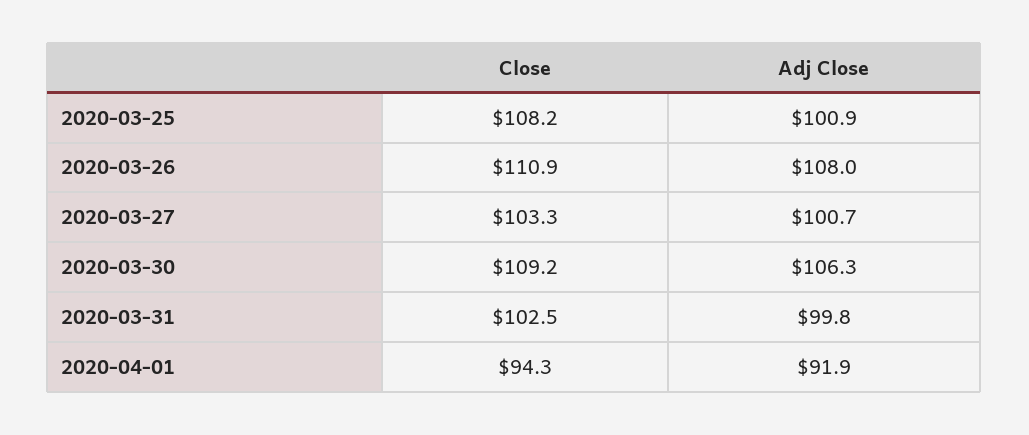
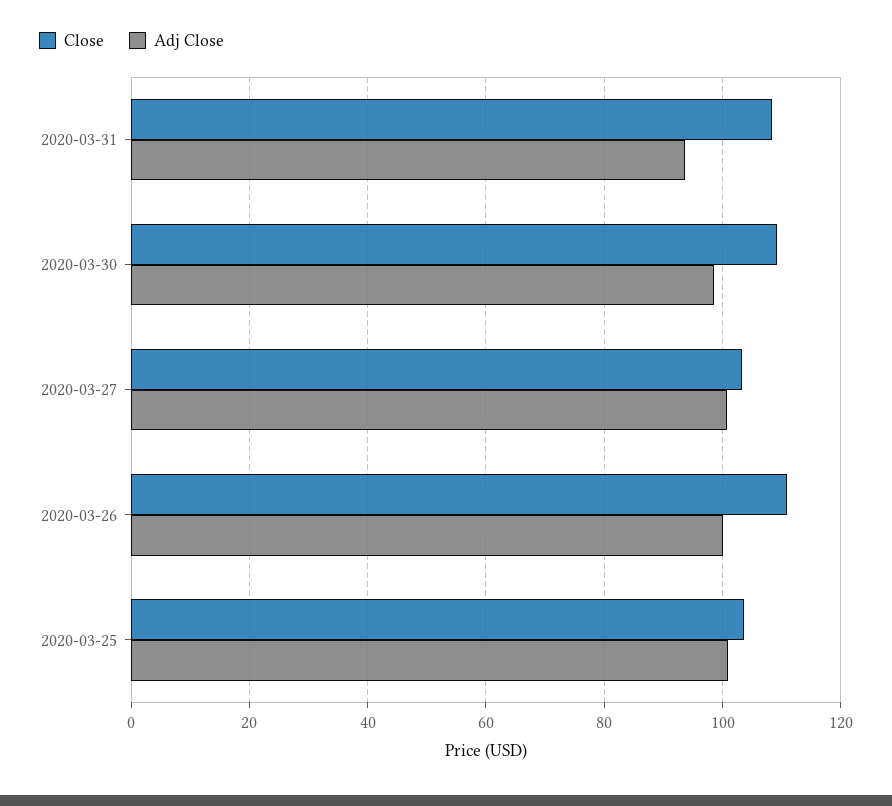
  {
    "Close": {
-     "2020-03-25": 108.2,
+     "2020-03-25": 104,
      "2020-03-26": 110.9,
      "2020-03-27": 103.3,
      "2020-03-30": 109.2,
-     "2020-03-31": 102.5,
+     "2020-03-31": 108
-     "2020-04-01": 94.3
    },
    "Adj Close": {
      "2020-03-25": 100.9,
-     "2020-03-26": 108,
+     "2020-03-26": 100,
      "2020-03-27": 100.7,
-     "2020-03-30": 106.3,
+     "2020-03-30": 98,
-     "2020-03-31": 99.8,
+     "2020-03-31": 94
-     "2020-04-01": 91.9
    }
  }

